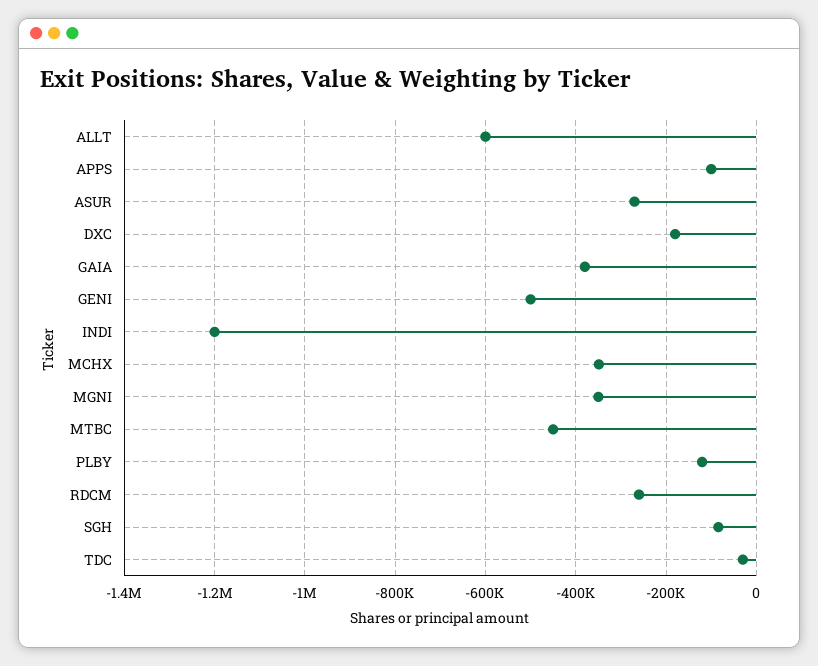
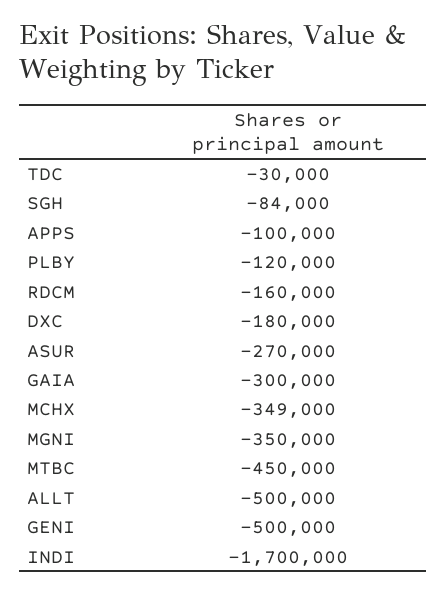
  {
-   "ALLT": -600000,
+   "ALLT": -500000,
    "APPS": -100000,
    "ASUR": -270000,
    "DXC": -180000,
-   "GAIA": -380000,
+   "GAIA": -300000,
    "GENI": -500000,
-   "INDI": -1200000,
+   "INDI": -1700000,
    "MCHX": -349000,
    "MGNI": -350000,
    "MTBC": -450000,
    "PLBY": -120000,
-   "RDCM": -260000,
+   "RDCM": -160000,
    "SGH": -84000,
    "TDC": -30000
  }

